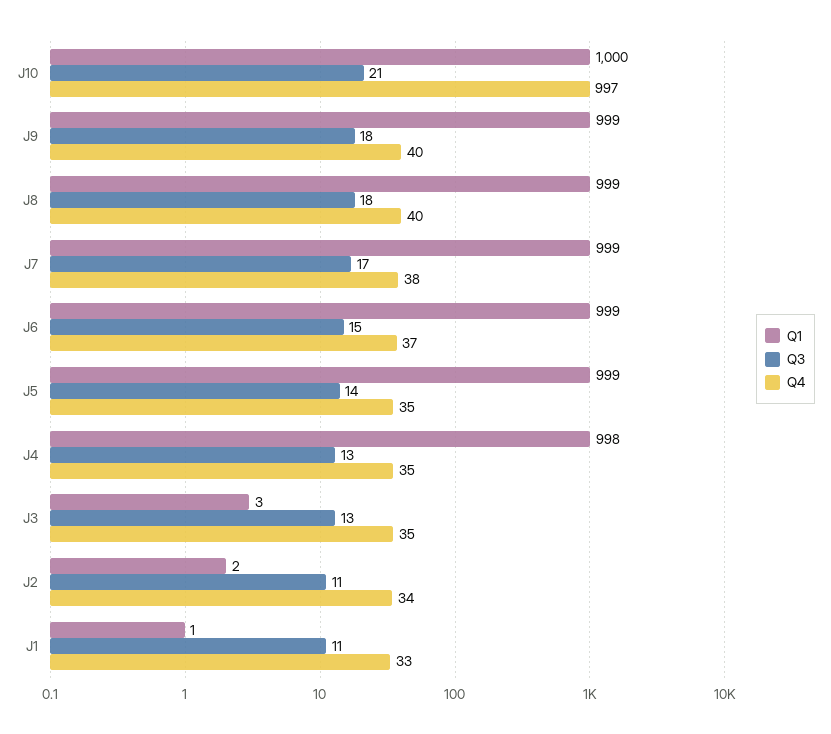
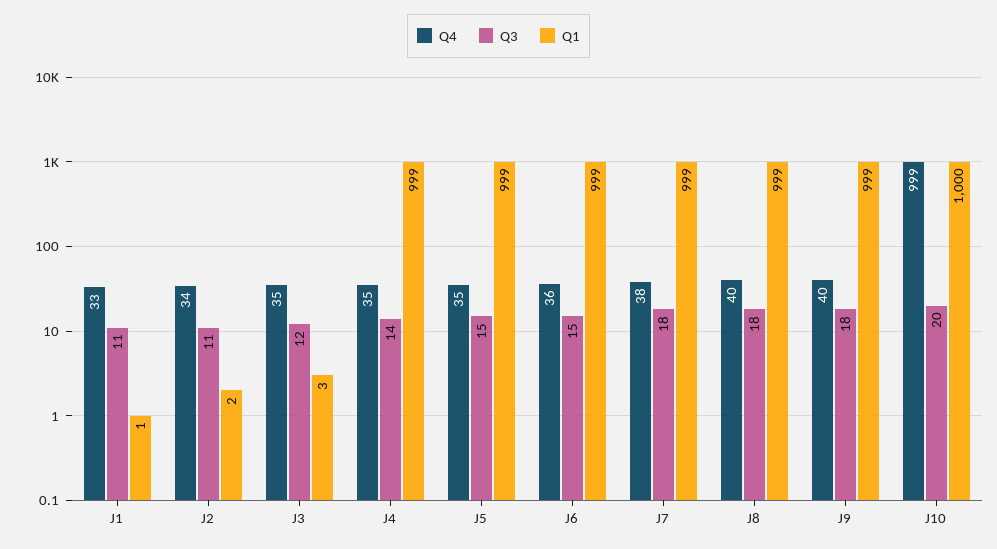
  {
    "Q1": {
      "J10": 1000,
      "J9": 999,
      "J8": 999,
      "J7": 999,
      "J6": 999,
      "J5": 999,
-     "J4": 998,
+     "J4": 999,
      "J3": 3,
      "J2": 2,
      "J1": 1
    },
    "Q3": {
-     "J10": 21,
+     "J10": 20,
      "J9": 18,
      "J8": 18,
-     "J7": 17,
+     "J7": 18,
      "J6": 15,
-     "J5": 14,
+     "J5": 15,
-     "J4": 13,
+     "J4": 14,
-     "J3": 13,
+     "J3": 12,
      "J2": 11,
      "J1": 11
    },
    "Q4": {
-     "J10": 997,
+     "J10": 999,
      "J9": 40,
      "J8": 40,
      "J7": 38,
-     "J6": 37,
+     "J6": 36,
      "J5": 35,
      "J4": 35,
      "J3": 35,
      "J2": 34,
      "J1": 33
    }
  }

